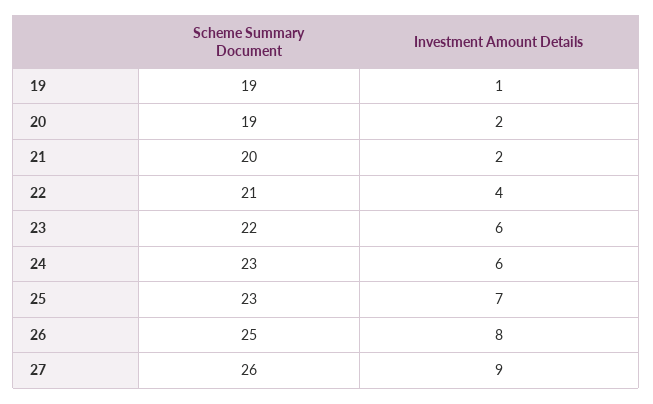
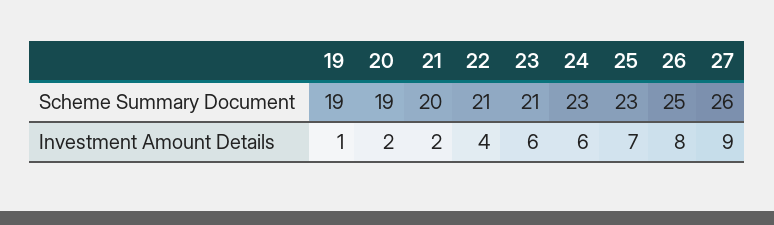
  {
    "Scheme Summary Document": {
      "19": 19,
      "20": 19,
      "21": 20,
      "22": 21,
-     "23": 22,
+     "23": 21,
      "24": 23,
      "25": 23,
      "26": 25,
      "27": 26
    },
    "Investment Amount Details": {
      "19": 1,
      "20": 2,
      "21": 2,
      "22": 4,
      "23": 6,
      "24": 6,
      "25": 7,
      "26": 8,
      "27": 9
    }
  }

